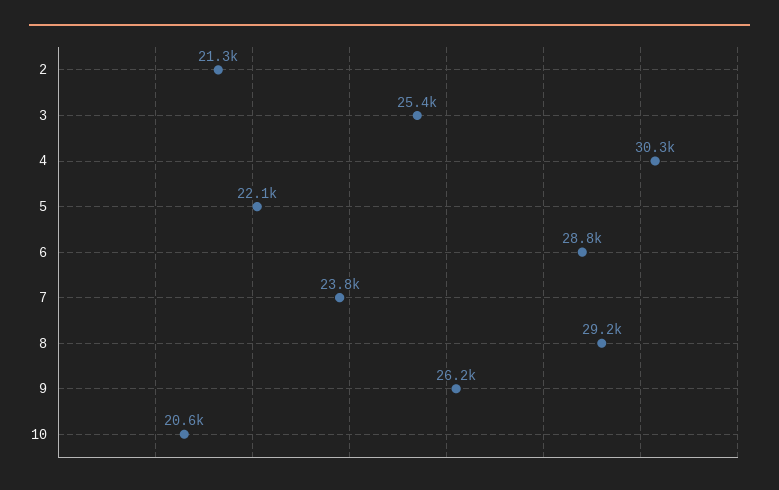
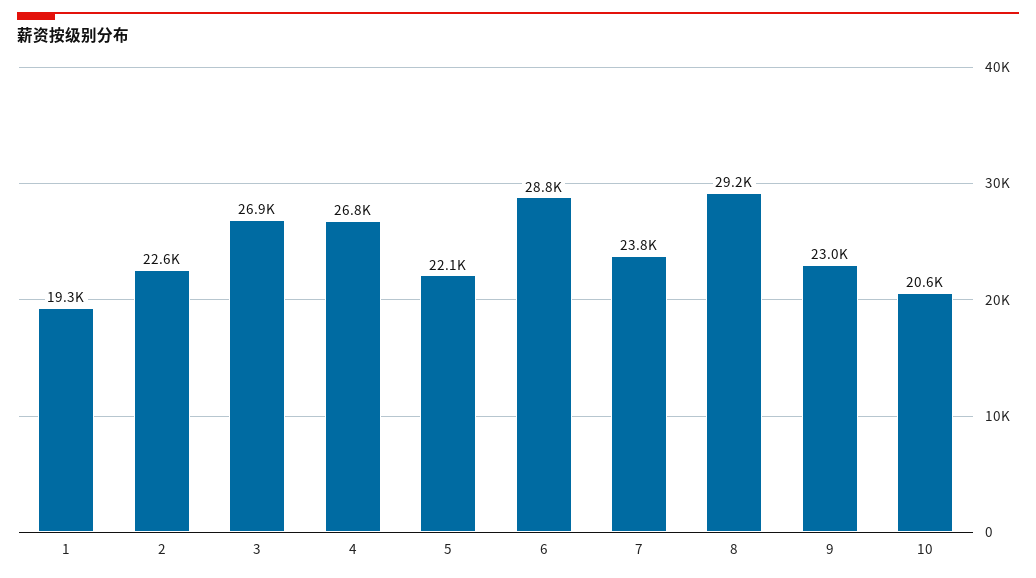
  {
-   "2": 21300,
+   "2": 22600,
-   "3": 25400,
+   "3": 26900,
-   "4": 30300,
+   "4": 26800,
    "5": 22100,
    "6": 28800,
    "7": 23800,
    "8": 29200,
-   "9": 26200,
+   "9": 23000,
-   "10": 20600
+   "10": 20600,
+   "1": 19300
  }

